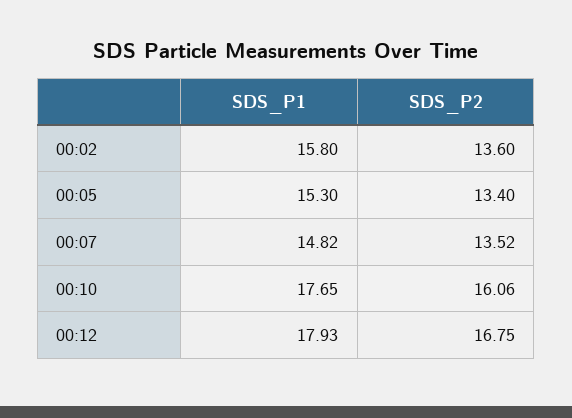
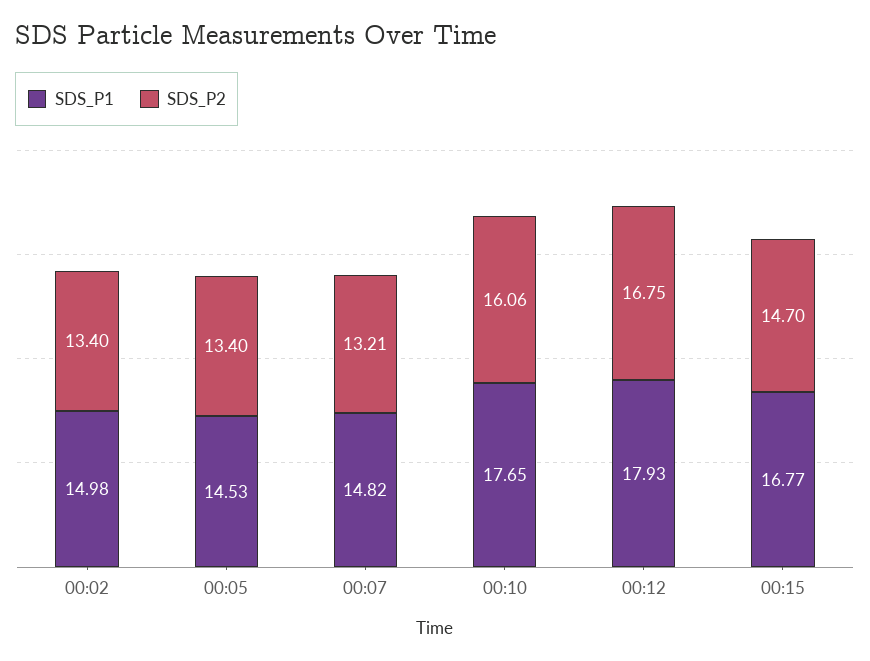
  {
    "SDS_P1": {
-     "00:02": 15.8,
+     "00:02": 14.98,
-     "00:05": 15.3,
+     "00:05": 14.53,
      "00:07": 14.82,
      "00:10": 17.65,
-     "00:12": 17.93
+     "00:12": 17.93,
+     "00:15": 16.77
    },
    "SDS_P2": {
-     "00:02": 13.6,
+     "00:02": 13.4,
      "00:05": 13.4,
-     "00:07": 13.52,
+     "00:07": 13.21,
      "00:10": 16.06,
-     "00:12": 16.75
+     "00:12": 16.75,
+     "00:15": 14.7
    }
  }

